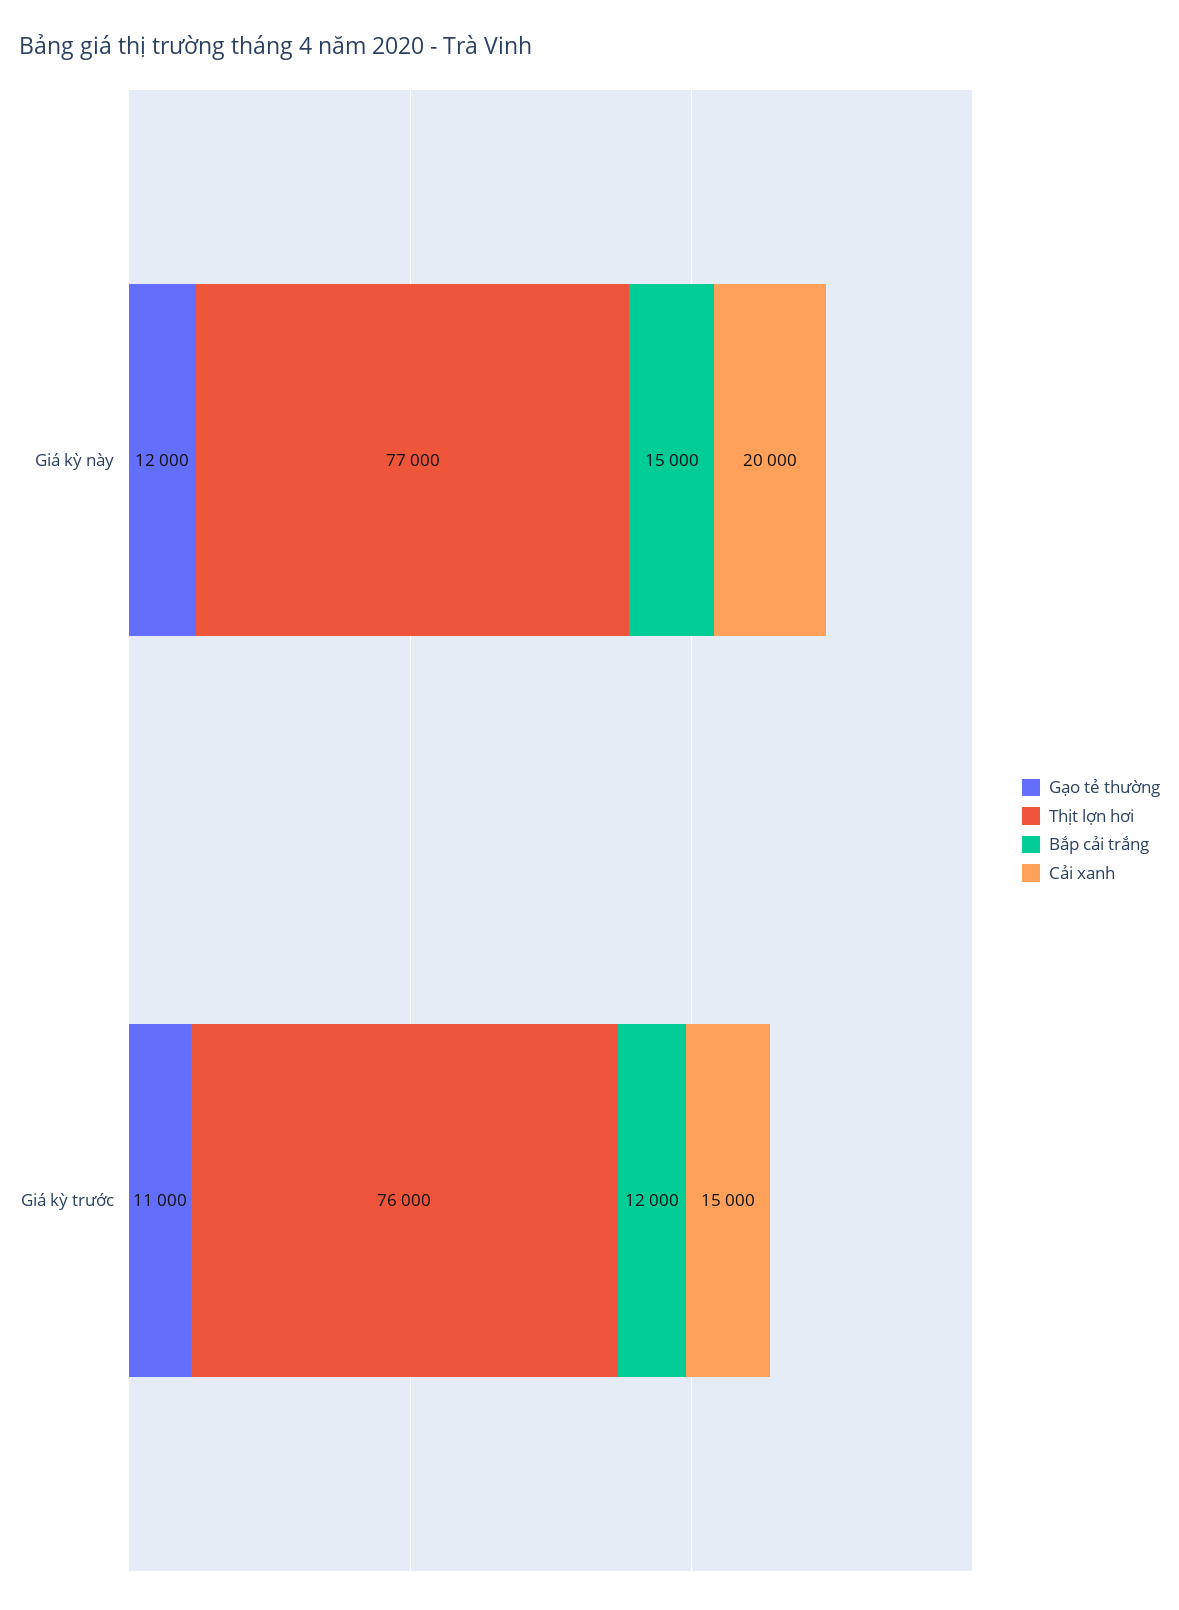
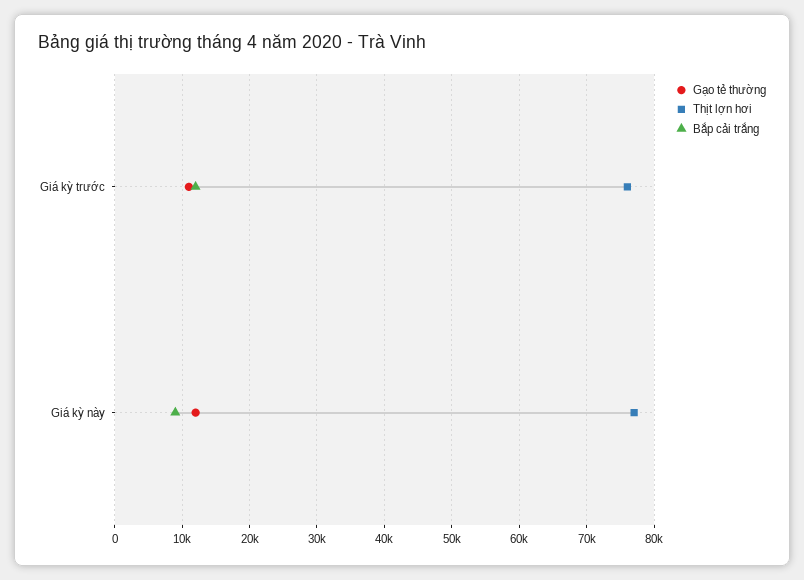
  {
    "Gạo tẻ thường": {
      "Giá kỳ này": 12000,
      "Giá kỳ trước": 11000
    },
    "Thịt lợn hơi": {
      "Giá kỳ này": 77000,
      "Giá kỳ trước": 76000
    },
    "Bắp cải trắng": {
-     "Giá kỳ này": 15000,
+     "Giá kỳ này": 9000,
      "Giá kỳ trước": 12000
-   },
+   }
-   "Cải xanh": {
-     "Giá kỳ này": 20000,
-     "Giá kỳ trước": 15000
-   }
  }

